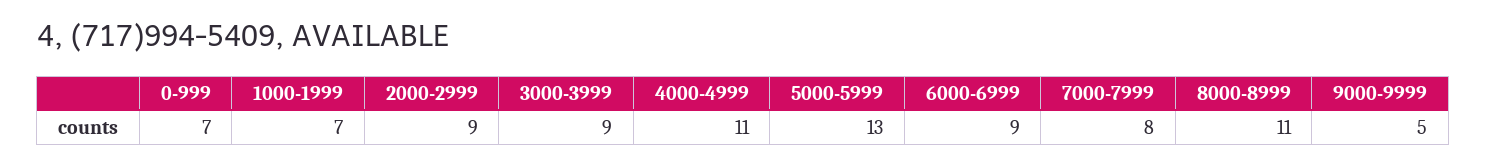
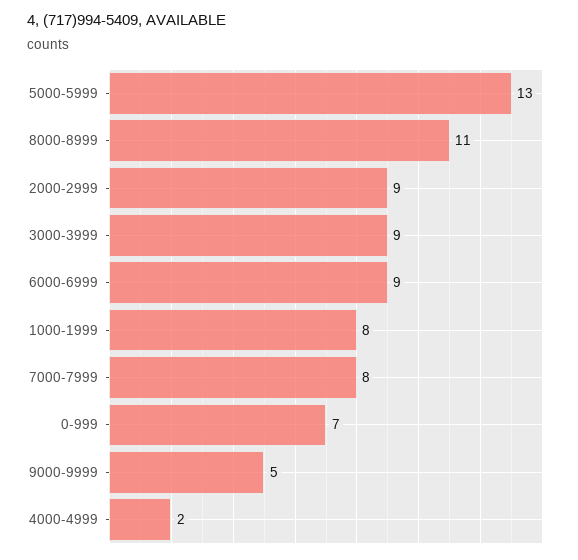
  {
    "0-999": 7,
-   "1000-1999": 7,
+   "1000-1999": 8,
    "2000-2999": 9,
    "3000-3999": 9,
-   "4000-4999": 11,
+   "4000-4999": 2,
    "5000-5999": 13,
    "6000-6999": 9,
    "7000-7999": 8,
    "8000-8999": 11,
    "9000-9999": 5
  }

